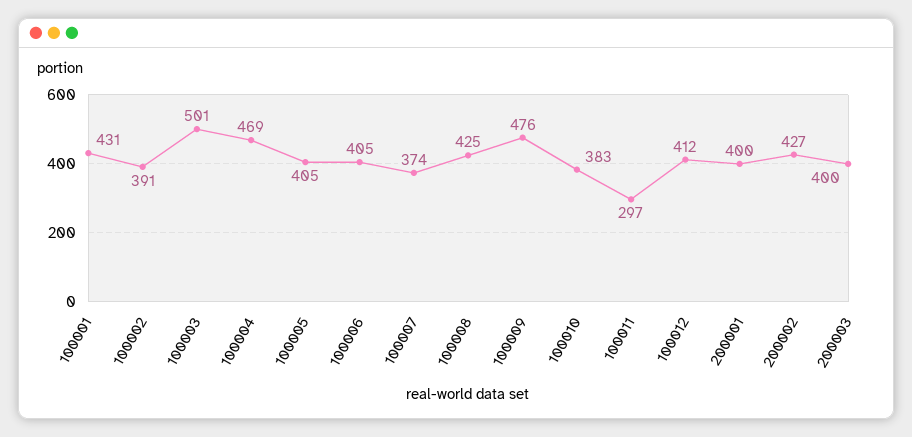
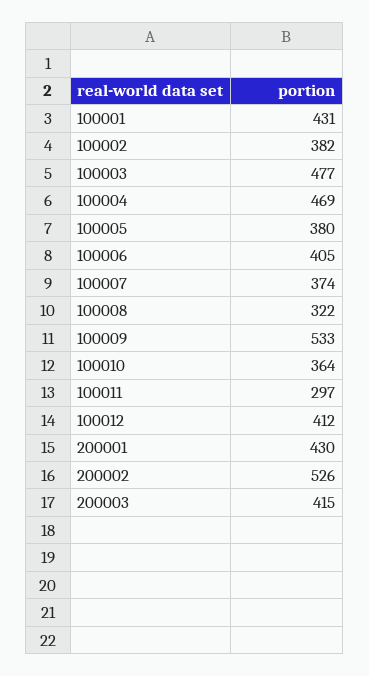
  {
    "100001": 431,
-   "100002": 391,
+   "100002": 382,
-   "100003": 501,
+   "100003": 477,
    "100004": 469,
-   "100005": 405,
+   "100005": 380,
    "100006": 405,
    "100007": 374,
-   "100008": 425,
+   "100008": 322,
-   "100009": 476,
+   "100009": 533,
-   "100010": 383,
+   "100010": 364,
    "100011": 297,
    "100012": 412,
-   "200001": 400,
+   "200001": 430,
-   "200002": 427,
+   "200002": 526,
-   "200003": 400
+   "200003": 415
  }

